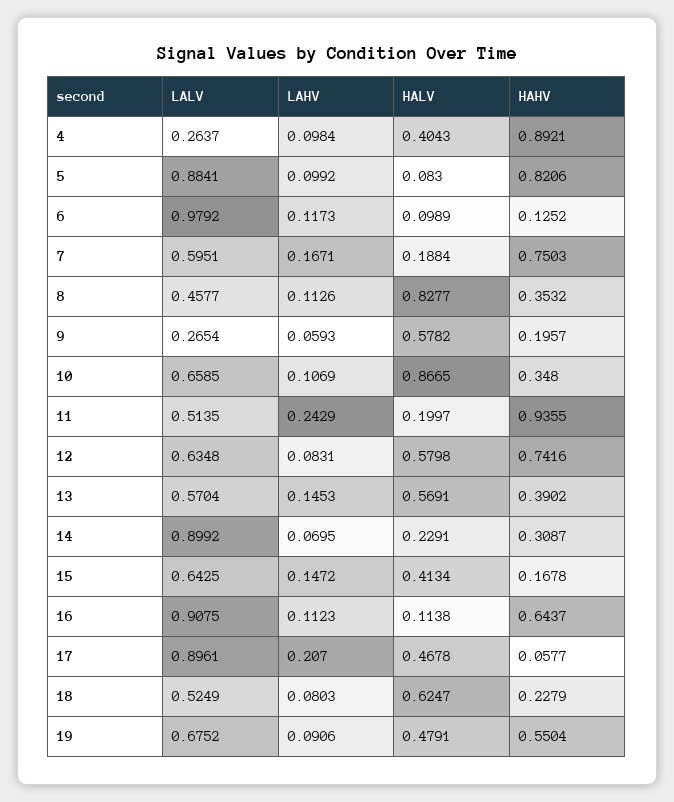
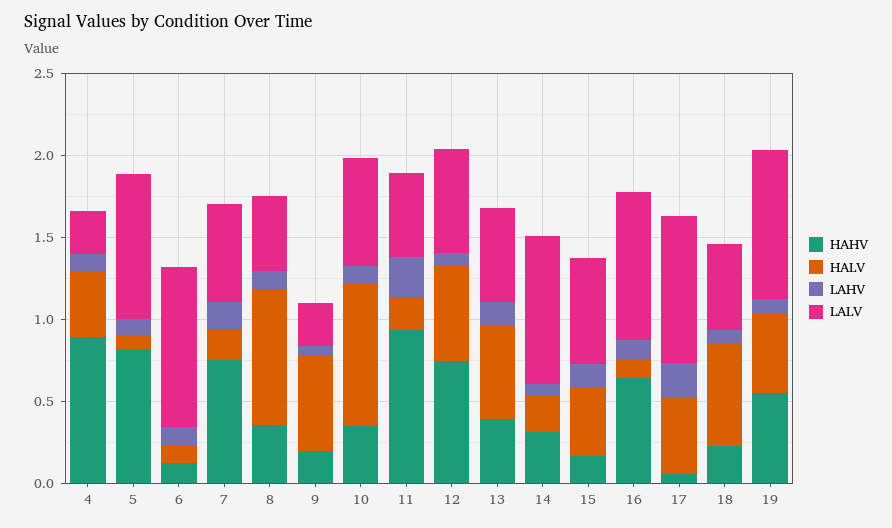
  {
    "LALV": {
      "4": 0.2637,
      "5": 0.8841,
      "6": 0.9792,
      "7": 0.5951,
      "8": 0.4577,
      "9": 0.2654,
      "10": 0.6585,
      "11": 0.5135,
      "12": 0.6348,
      "13": 0.5704,
      "14": 0.8992,
      "15": 0.6425,
      "16": 0.9075,
      "17": 0.8961,
      "18": 0.5249,
-     "19": 0.6752
+     "19": 0.9
    },
    "LAHV": {
      "4": 0.0984,
      "5": 0.0992,
      "6": 0.1173,
      "7": 0.1671,
      "8": 0.1126,
      "9": 0.0593,
      "10": 0.1069,
      "11": 0.2429,
      "12": 0.0831,
      "13": 0.1453,
      "14": 0.0695,
      "15": 0.1472,
      "16": 0.1123,
      "17": 0.207,
      "18": 0.0803,
      "19": 0.0906
    },
    "HALV": {
      "4": 0.4043,
      "5": 0.083,
      "6": 0.0989,
      "7": 0.1884,
      "8": 0.8277,
      "9": 0.5782,
      "10": 0.8665,
      "11": 0.1997,
      "12": 0.5798,
      "13": 0.5691,
      "14": 0.2291,
      "15": 0.4134,
      "16": 0.1138,
      "17": 0.4678,
      "18": 0.6247,
      "19": 0.4791
    },
    "HAHV": {
      "4": 0.8921,
      "5": 0.8206,
      "6": 0.1252,
      "7": 0.7503,
      "8": 0.3532,
      "9": 0.1957,
      "10": 0.348,
      "11": 0.9355,
      "12": 0.7416,
      "13": 0.3902,
      "14": 0.3087,
      "15": 0.1678,
      "16": 0.6437,
      "17": 0.0577,
      "18": 0.2279,
      "19": 0.5504
    }
  }

